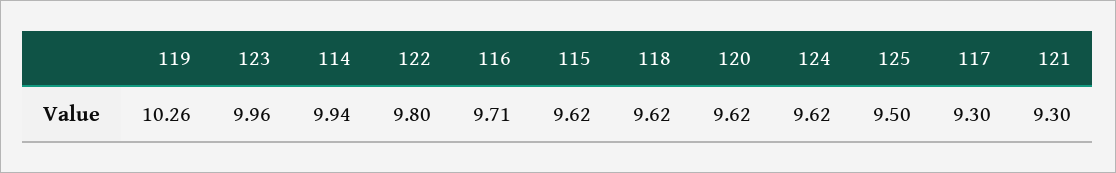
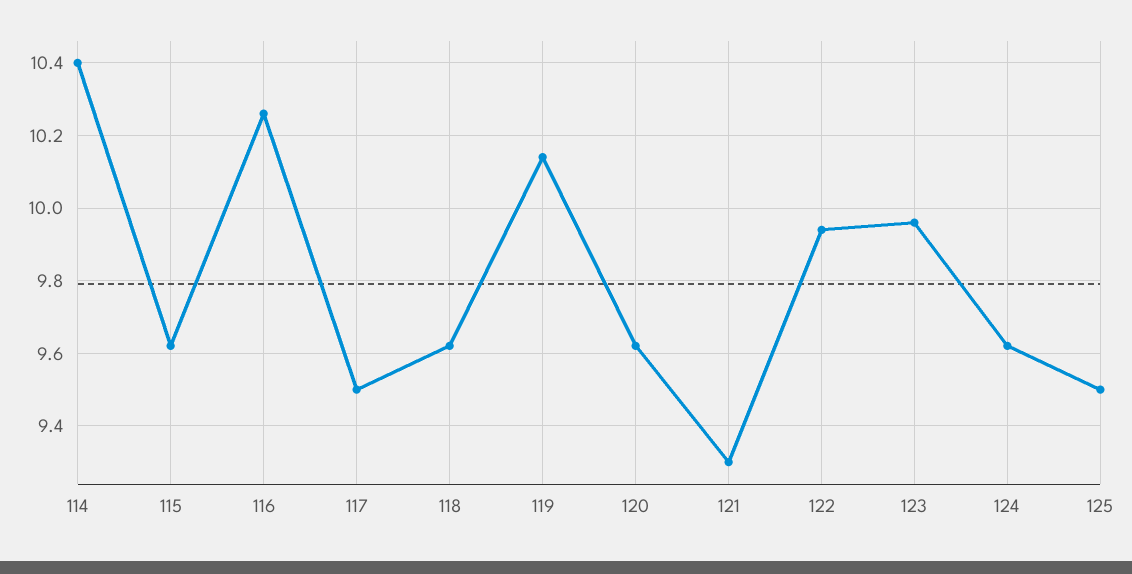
  {
-   "119": 10.26,
+   "119": 10.15,
    "123": 9.96,
-   "114": 9.94,
+   "114": 10.4,
-   "122": 9.8,
+   "122": 9.95,
-   "116": 9.71,
+   "116": 10.25,
    "115": 9.62,
    "118": 9.62,
    "120": 9.62,
    "124": 9.62,
    "125": 9.5,
-   "117": 9.3,
+   "117": 9.5,
    "121": 9.3
  }

